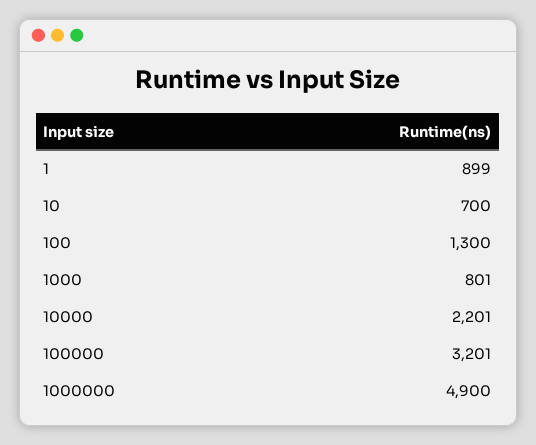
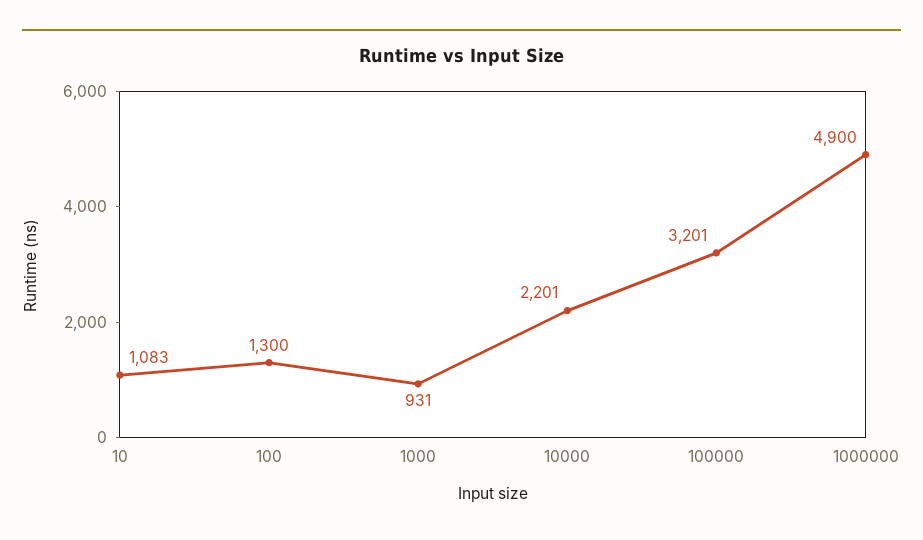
  {
-   "1": 899,
-   "10": 700,
+   "10": 1083,
    "100": 1300,
-   "1000": 801,
+   "1000": 931,
    "10000": 2201,
    "100000": 3201,
    "1000000": 4900
  }

